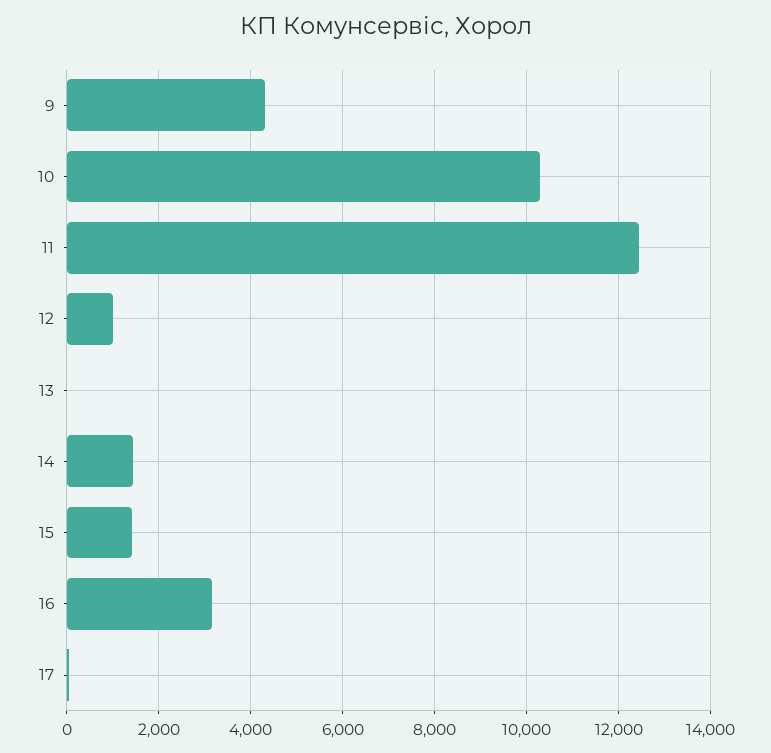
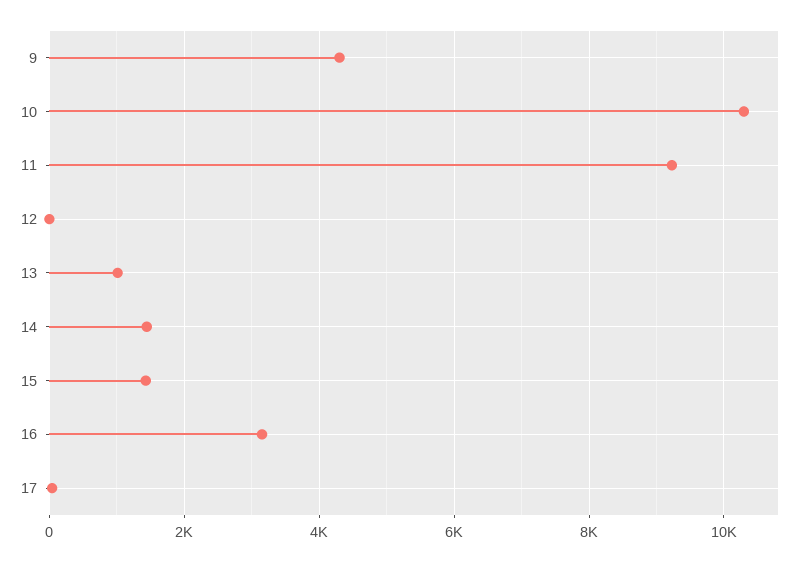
  {
    "9": 4400,
    "10": 10200,
-   "11": 12400,
+   "11": 9200,
-   "12": 1000,
+   "12": 0,
-   "13": 0,
+   "13": 1000,
    "14": 1400,
    "15": 1400,
    "16": 3200,
    "17": 0
  }

